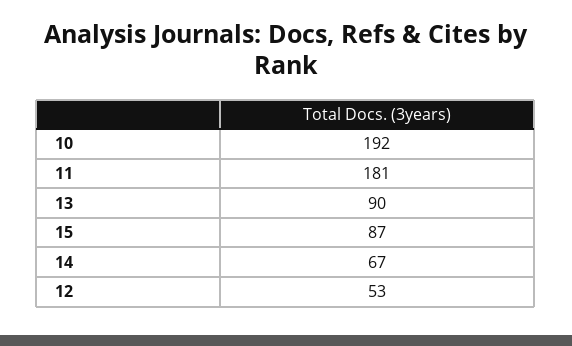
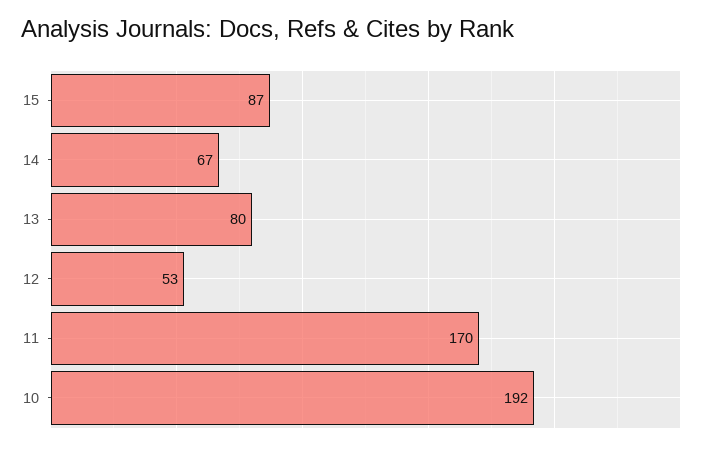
  {
    "10": 192,
-   "11": 181,
+   "11": 170,
-   "13": 90,
+   "13": 80,
    "15": 87,
    "14": 67,
    "12": 53
  }

